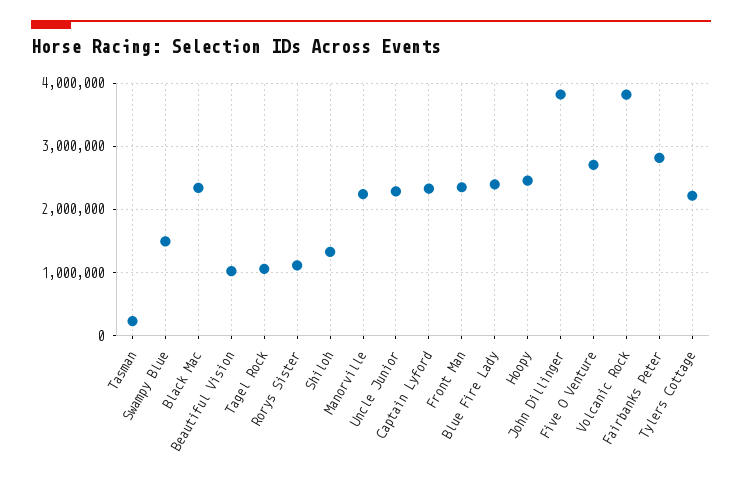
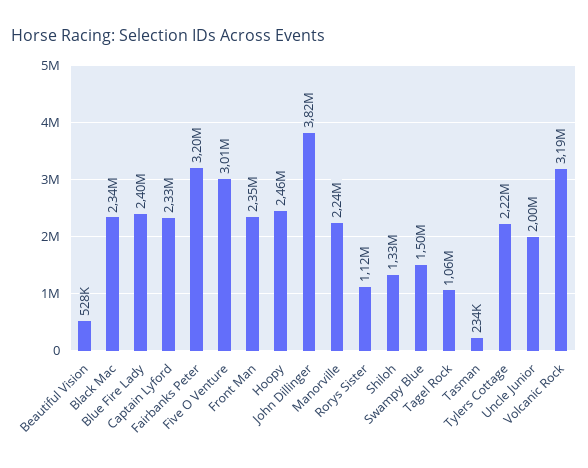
  {
    "Tasman": 234000,
    "Swampy Blue": 1500000,
    "Black Mac": 2340000,
-   "Beautiful Vision": 1000000,
+   "Beautiful Vision": 528000,
    "Tagel Rock": 1060000,
    "Rorys Sister": 1120000,
    "Shiloh": 1330000,
    "Manorville": 2240000,
-   "Uncle Junior": 2300000,
+   "Uncle Junior": 2000000,
    "Captain Lyford": 2330000,
    "Front Man": 2350000,
    "Blue Fire Lady": 2400000,
    "Hoopy": 2460000,
    "John Dillinger": 3820000,
-   "Five O Venture": 2700000,
+   "Five O Venture": 3010000,
-   "Volcanic Rock": 3800000,
+   "Volcanic Rock": 3190000,
-   "Fairbanks Peter": 2800000,
+   "Fairbanks Peter": 3200000,
    "Tylers Cottage": 2220000
  }

